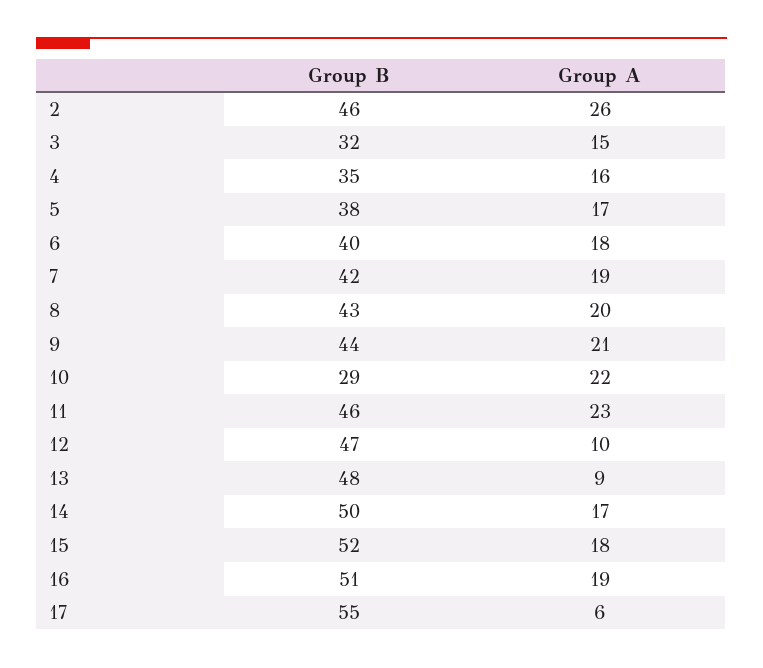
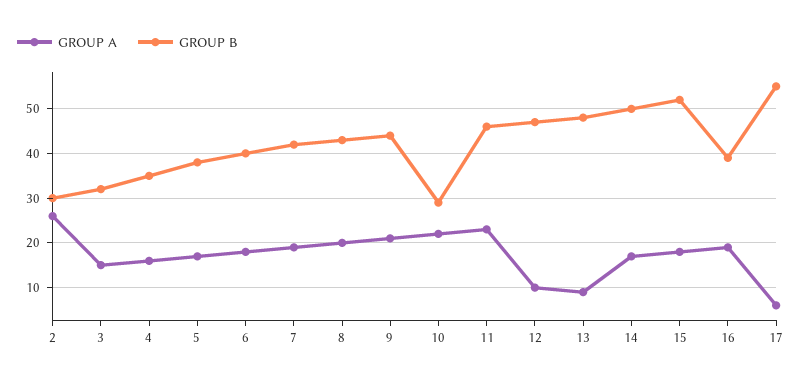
  {
    "Group B": {
-     "2": 46,
+     "2": 30,
      "3": 32,
      "4": 35,
      "5": 38,
      "6": 40,
      "7": 42,
      "8": 43,
      "9": 44,
      "10": 29,
      "11": 46,
      "12": 47,
      "13": 48,
      "14": 50,
      "15": 52,
-     "16": 51,
+     "16": 40,
      "17": 55
    },
    "Group A": {
      "2": 26,
      "3": 15,
      "4": 16,
      "5": 17,
      "6": 18,
      "7": 19,
      "8": 20,
      "9": 21,
      "10": 22,
      "11": 23,
      "12": 10,
      "13": 9,
      "14": 17,
      "15": 18,
      "16": 19,
      "17": 6
    }
  }

